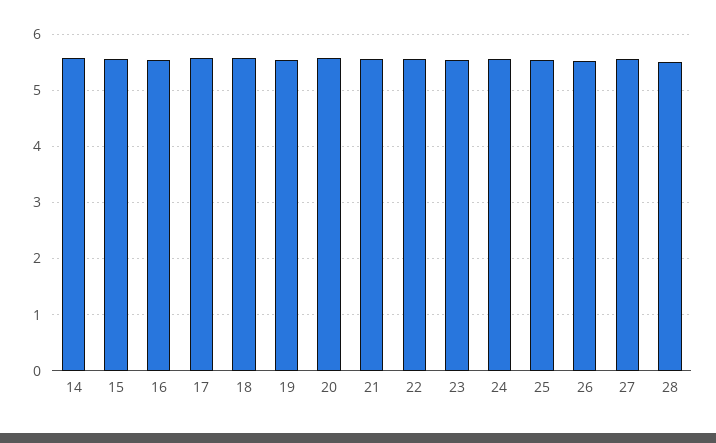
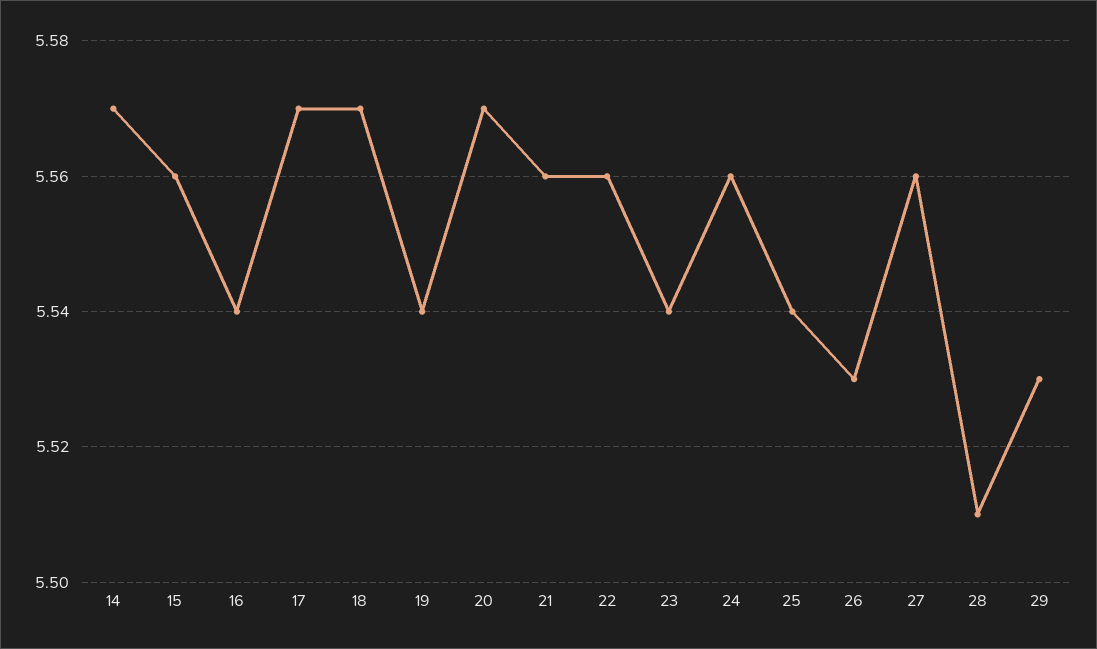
  {
    "14": 5.57,
    "15": 5.56,
    "16": 5.54,
    "17": 5.57,
    "18": 5.57,
    "19": 5.54,
    "20": 5.57,
    "21": 5.56,
    "22": 5.56,
    "23": 5.54,
    "24": 5.56,
    "25": 5.54,
    "26": 5.53,
    "27": 5.56,
-   "28": 5.51
+   "28": 5.51,
+   "29": 5.53
  }

